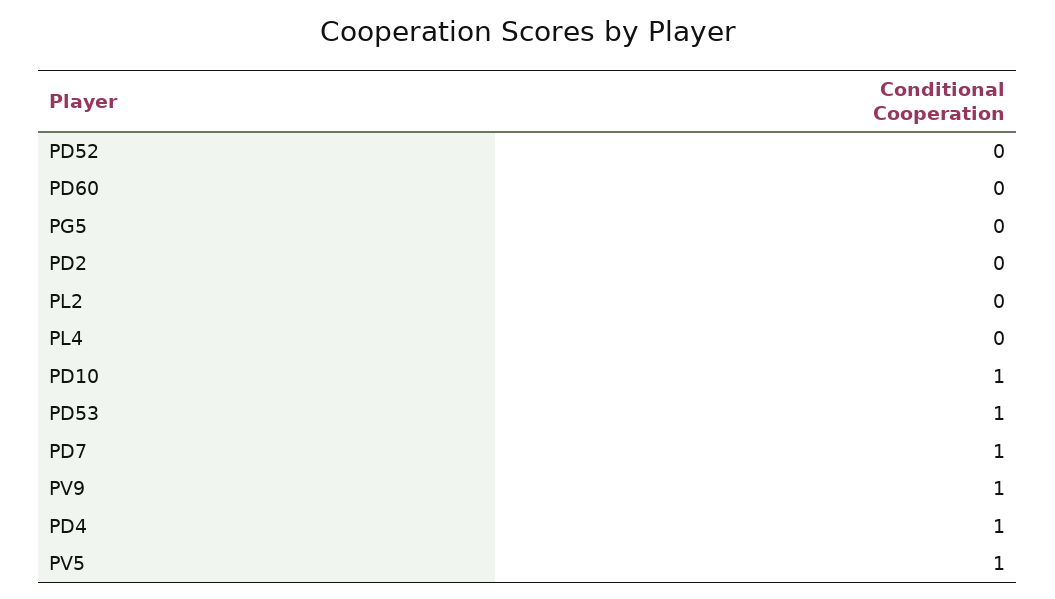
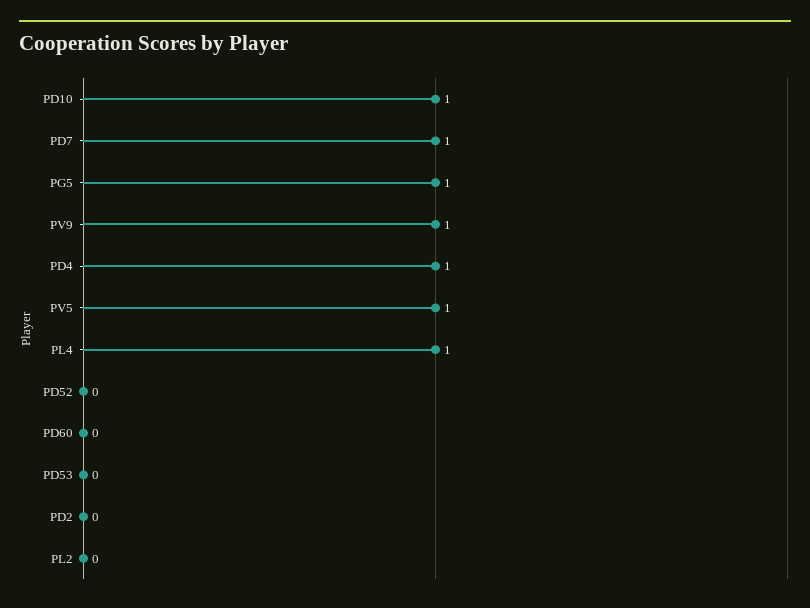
  {
    "PD52": 0,
    "PD60": 0,
-   "PG5": 0,
+   "PG5": 1,
    "PD2": 0,
    "PL2": 0,
-   "PL4": 0,
+   "PL4": 1,
    "PD10": 1,
-   "PD53": 1,
+   "PD53": 0,
    "PD7": 1,
    "PV9": 1,
    "PD4": 1,
    "PV5": 1
  }

